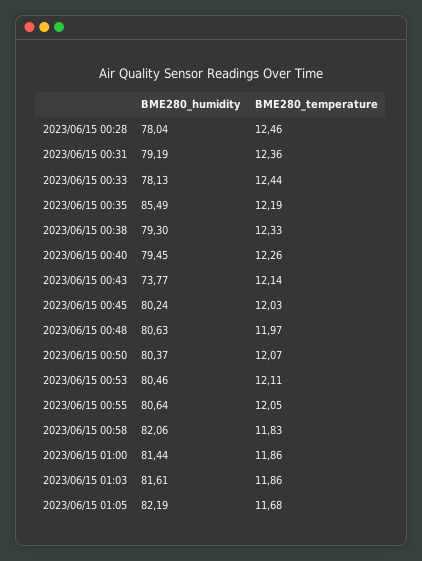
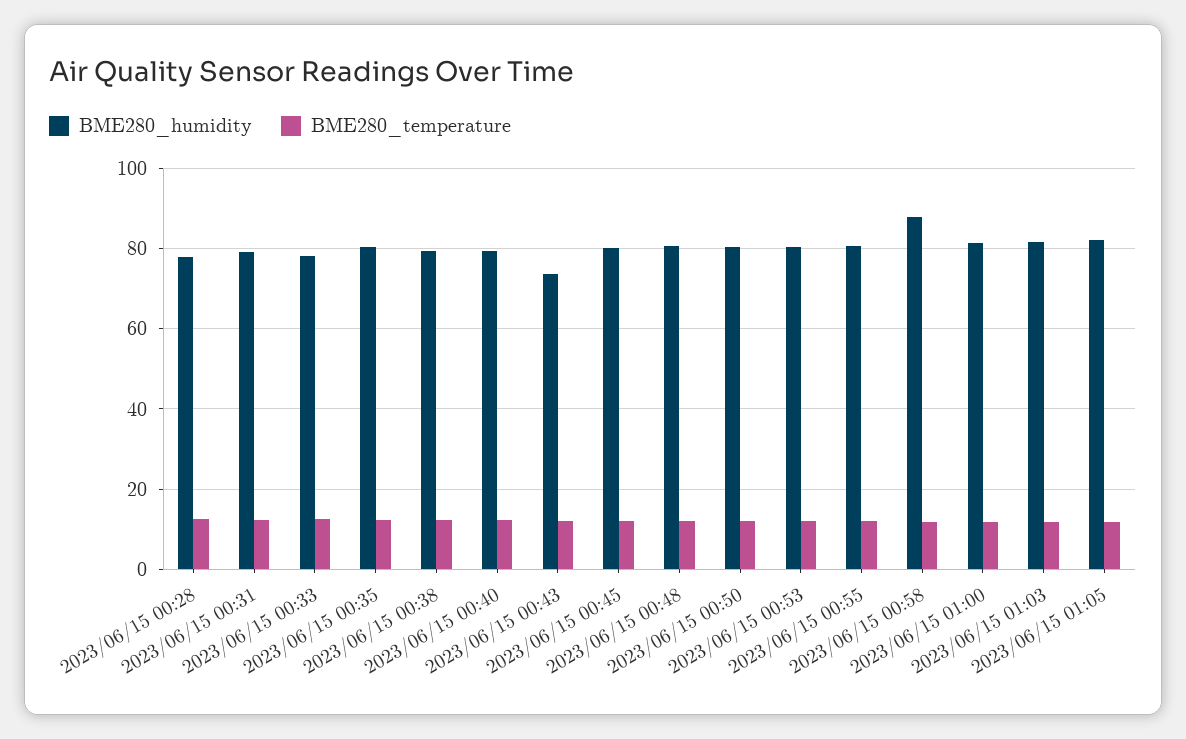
  {
    "BME280_humidity": {
      "2023/06/15 00:28": 78.04,
      "2023/06/15 00:31": 79.19,
      "2023/06/15 00:33": 78.13,
-     "2023/06/15 00:35": 85.49,
+     "2023/06/15 00:35": 80,
      "2023/06/15 00:38": 79.3,
      "2023/06/15 00:40": 79.45,
      "2023/06/15 00:43": 73.77,
      "2023/06/15 00:45": 80.24,
      "2023/06/15 00:48": 80.63,
      "2023/06/15 00:50": 80.37,
      "2023/06/15 00:53": 80.46,
      "2023/06/15 00:55": 80.64,
-     "2023/06/15 00:58": 82.06,
+     "2023/06/15 00:58": 88,
      "2023/06/15 01:00": 81.44,
      "2023/06/15 01:03": 81.61,
      "2023/06/15 01:05": 82.19
    },
    "BME280_temperature": {
      "2023/06/15 00:28": 12.46,
      "2023/06/15 00:31": 12.36,
      "2023/06/15 00:33": 12.44,
      "2023/06/15 00:35": 12.19,
      "2023/06/15 00:38": 12.33,
      "2023/06/15 00:40": 12.26,
      "2023/06/15 00:43": 12.14,
      "2023/06/15 00:45": 12.03,
      "2023/06/15 00:48": 11.97,
      "2023/06/15 00:50": 12.07,
      "2023/06/15 00:53": 12.11,
      "2023/06/15 00:55": 12.05,
      "2023/06/15 00:58": 11.83,
      "2023/06/15 01:00": 11.86,
      "2023/06/15 01:03": 11.86,
      "2023/06/15 01:05": 11.68
    }
  }

